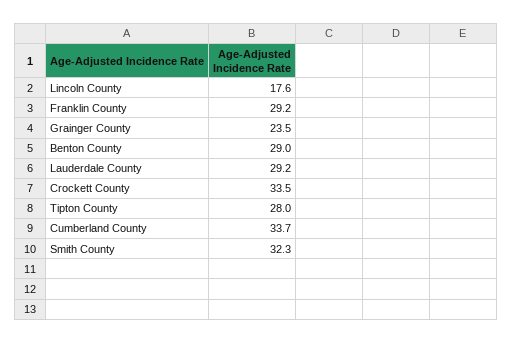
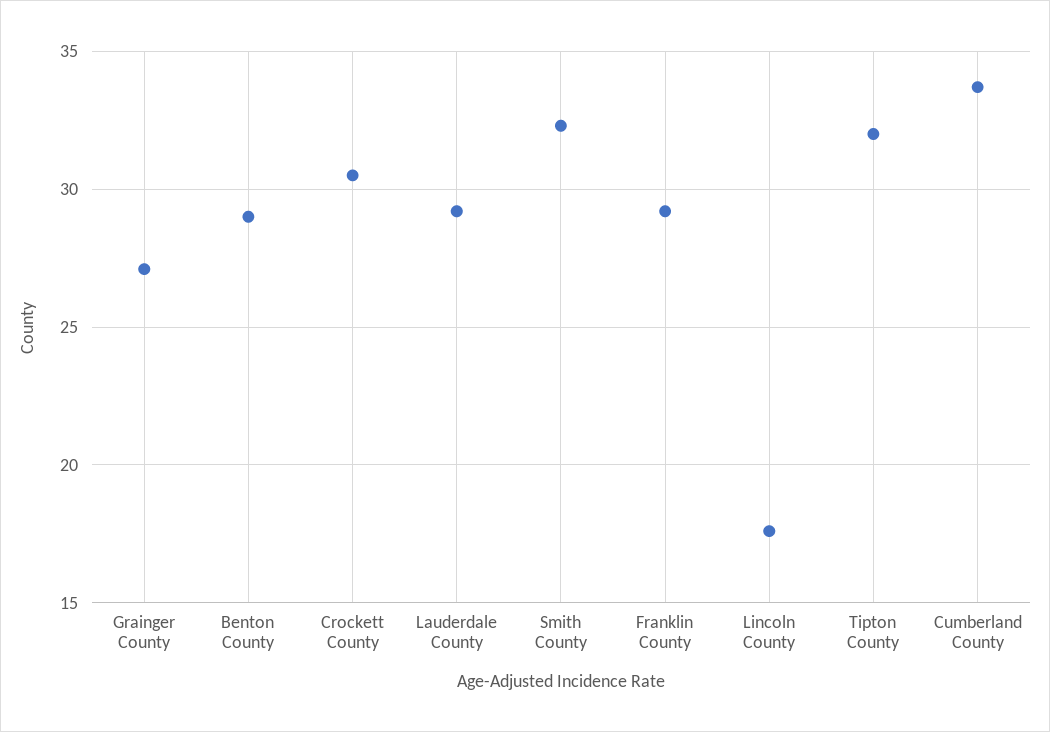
  {
    "Lincoln County": 17.6,
    "Franklin County": 29.2,
-   "Grainger County": 23.5,
+   "Grainger County": 27,
    "Benton County": 29,
    "Lauderdale County": 29.2,
-   "Crockett County": 33.5,
+   "Crockett County": 30.5,
-   "Tipton County": 28,
+   "Tipton County": 32,
    "Cumberland County": 33.7,
    "Smith County": 32.3
  }

